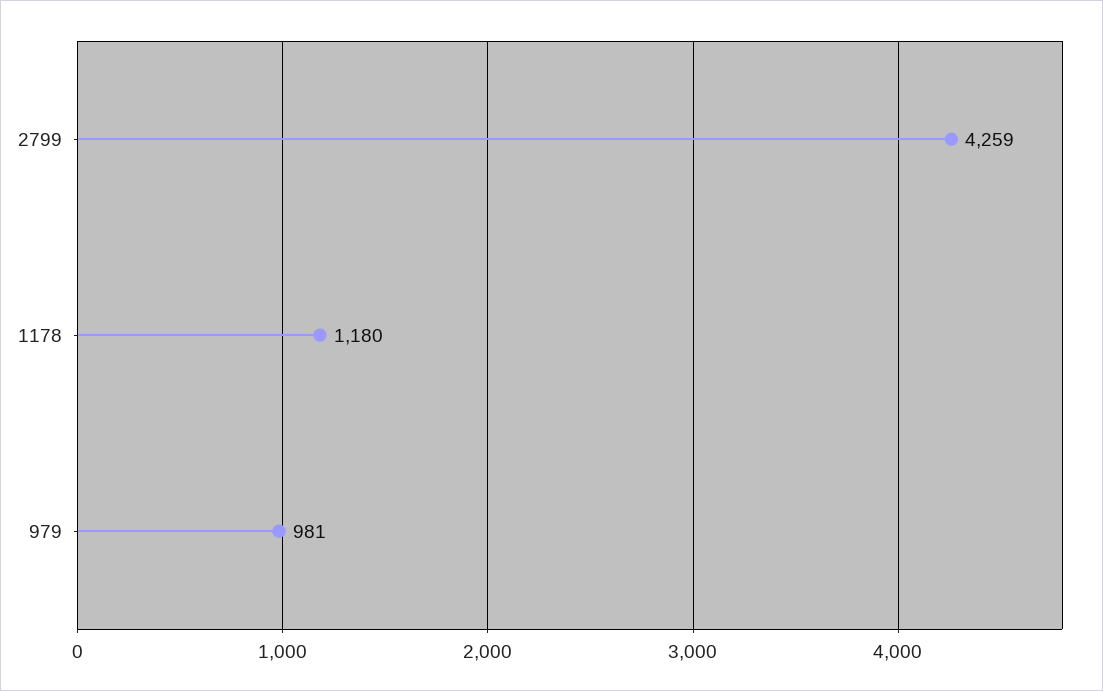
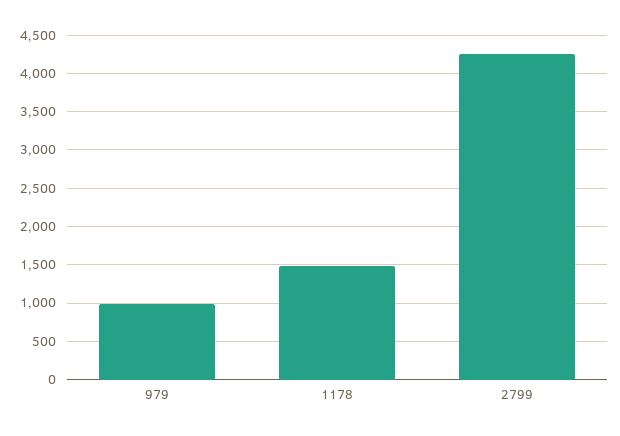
  {
    "2799": 4259,
-   "1178": 1180,
+   "1178": 1500,
    "979": 981
  }

